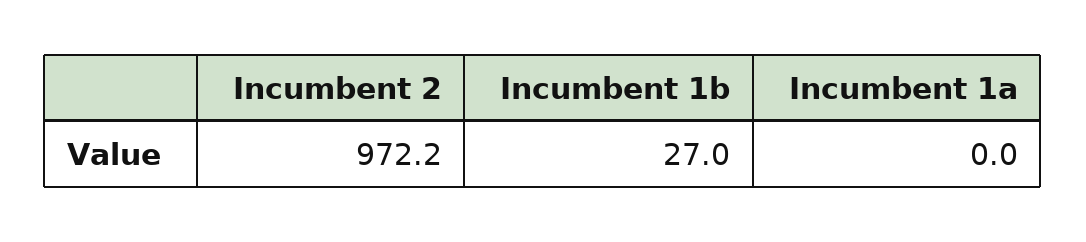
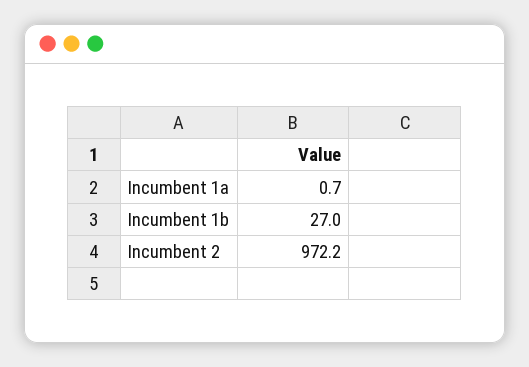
  {
    "Incumbent 2": 972.2,
    "Incumbent 1b": 27,
-   "Incumbent 1a": 0
+   "Incumbent 1a": 0.7
  }

